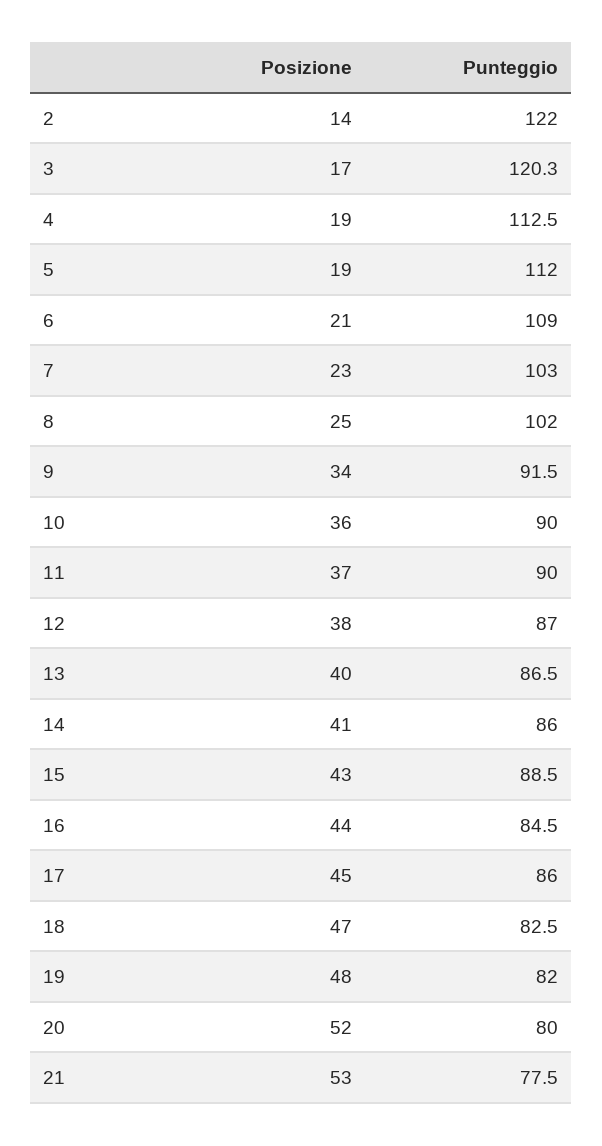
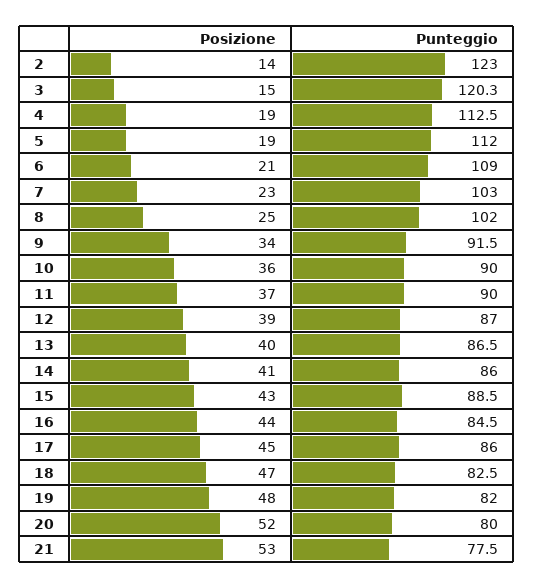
  {
    "Posizione": {
      "2": 14,
-     "3": 17,
+     "3": 15,
      "4": 19,
      "5": 19,
      "6": 21,
      "7": 23,
      "8": 25,
      "9": 34,
      "10": 36,
      "11": 37,
-     "12": 38,
+     "12": 39,
      "13": 40,
      "14": 41,
      "15": 43,
      "16": 44,
      "17": 45,
      "18": 47,
      "19": 48,
      "20": 52,
      "21": 53
    },
    "Punteggio": {
-     "2": 122,
+     "2": 123,
      "3": 120.3,
      "4": 112.5,
      "5": 112,
      "6": 109,
      "7": 103,
      "8": 102,
      "9": 91.5,
      "10": 90,
      "11": 90,
      "12": 87,
      "13": 86.5,
      "14": 86,
      "15": 88.5,
      "16": 84.5,
      "17": 86,
      "18": 82.5,
      "19": 82,
      "20": 80,
      "21": 77.5
    }
  }

